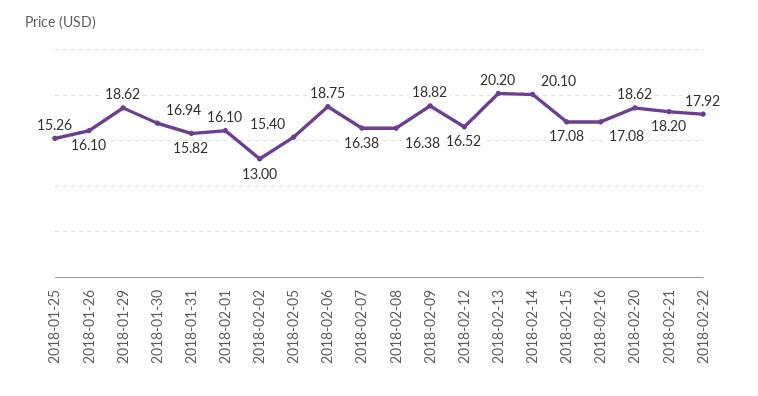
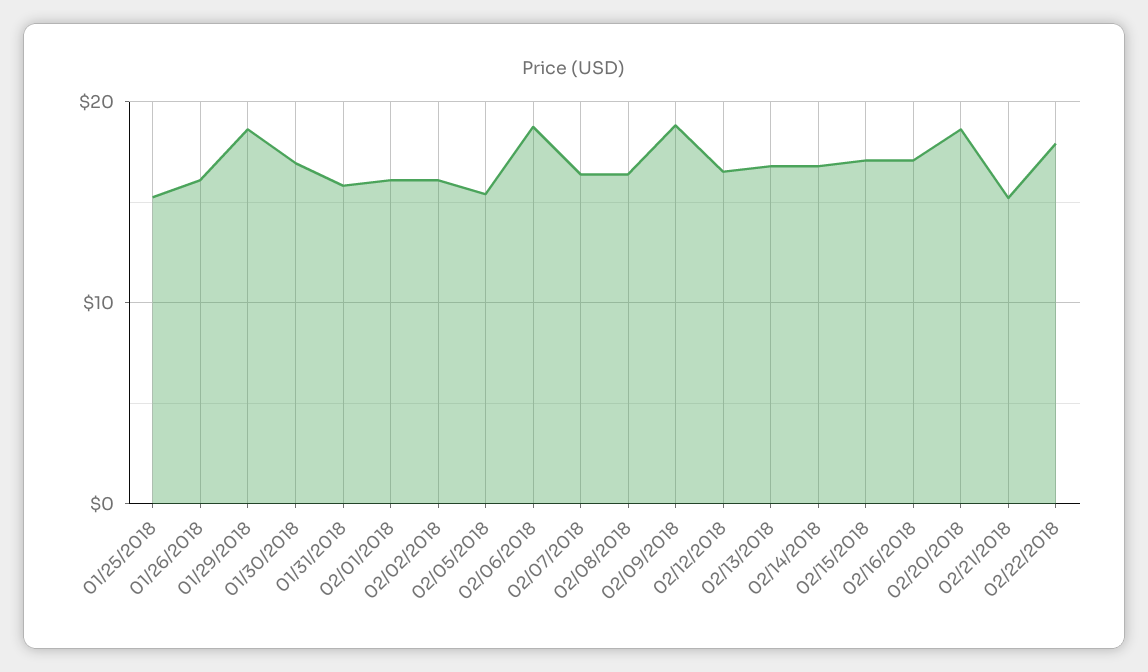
  {
    "2018-01-25": 15.26,
    "2018-01-26": 16.1,
    "2018-01-29": 18.62,
    "2018-01-30": 16.94,
    "2018-01-31": 15.82,
    "2018-02-01": 16.1,
-   "2018-02-02": 13,
+   "2018-02-02": 16,
    "2018-02-05": 15.4,
    "2018-02-06": 18.75,
    "2018-02-07": 16.38,
    "2018-02-08": 16.38,
    "2018-02-09": 18.82,
    "2018-02-12": 16.52,
-   "2018-02-13": 20.2,
+   "2018-02-13": 17,
-   "2018-02-14": 20.1,
+   "2018-02-14": 17,
    "2018-02-15": 17.08,
    "2018-02-16": 17.08,
    "2018-02-20": 18.62,
-   "2018-02-21": 18.2,
+   "2018-02-21": 15,
    "2018-02-22": 17.92
  }

